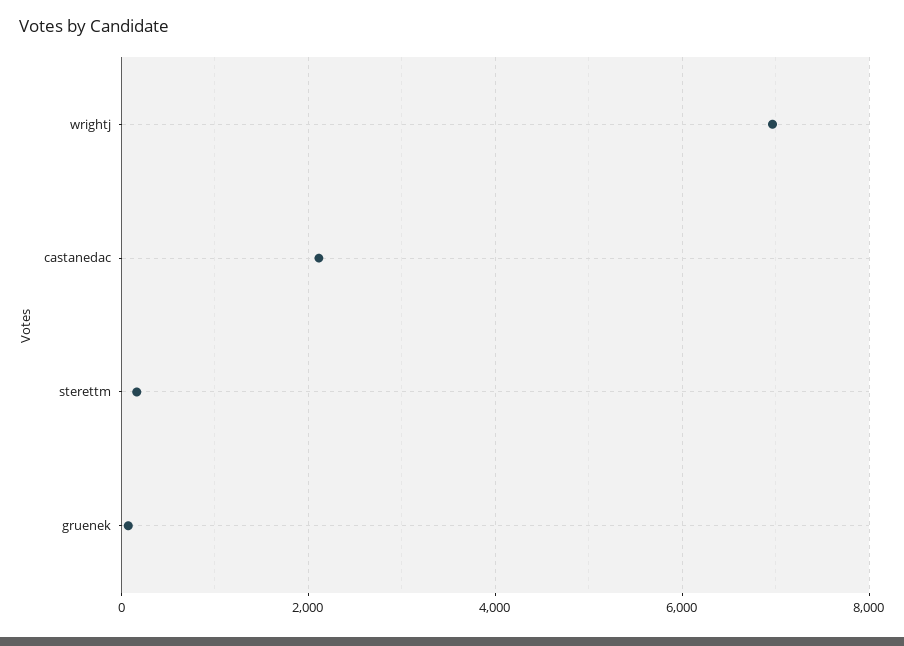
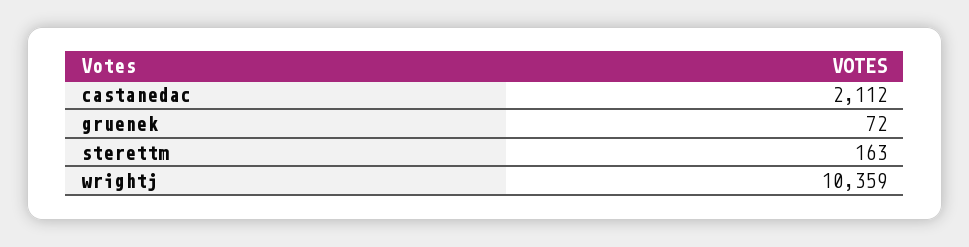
  {
-   "wrightj": 7000,
+   "wrightj": 10359,
    "castanedac": 2112,
    "sterettm": 163,
    "gruenek": 72
  }

